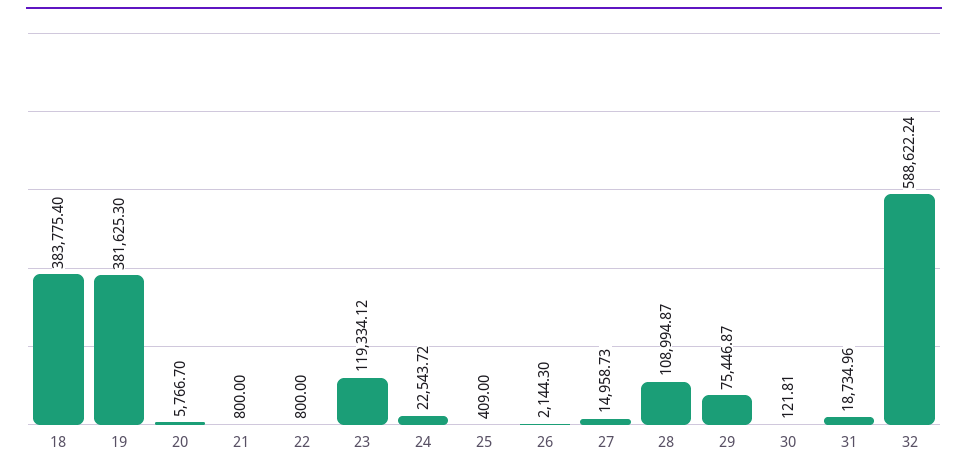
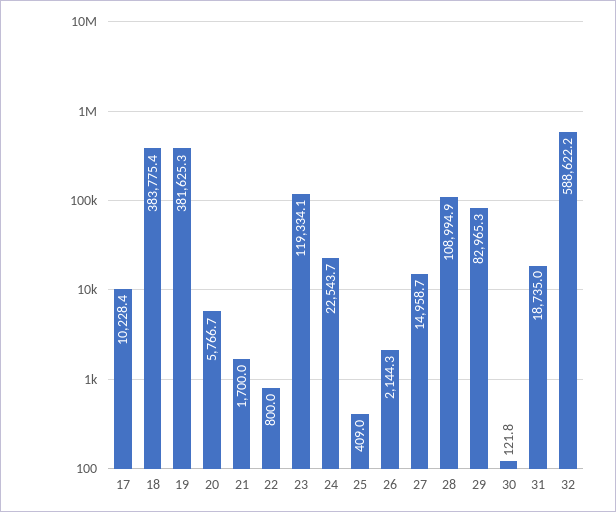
  {
    "18": 383775.4,
    "19": 381625.3,
    "20": 5766.7,
-   "21": 800,
+   "21": 1700,
    "22": 800,
    "23": 119334.12,
    "24": 22543.72,
    "25": 409,
    "26": 2144.3,
    "27": 14958.73,
    "28": 108994.87,
-   "29": 75446.87,
+   "29": 82965.3,
    "30": 121.81,
    "31": 18734.96,
-   "32": 588622.24
+   "32": 588622.24,
+   "17": 10228.4
  }

